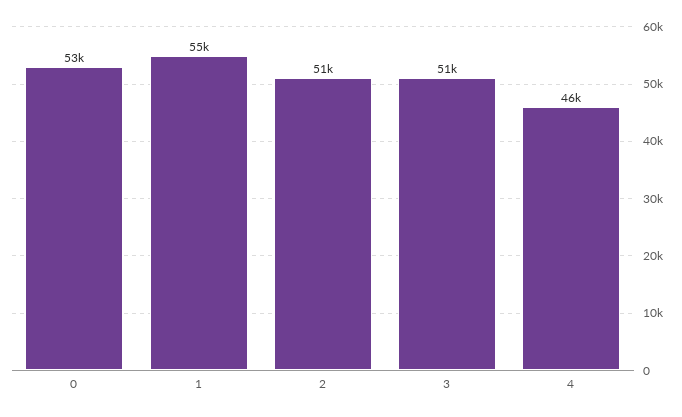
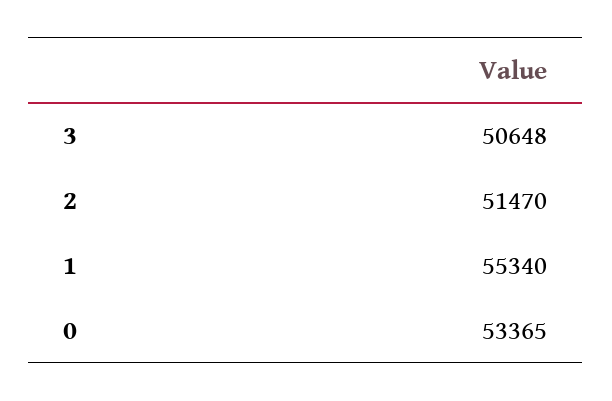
  {
    "0": 53365,
    "1": 55340,
    "2": 51470,
-   "3": 50648,
+   "3": 50648
-   "4": 46000
  }

